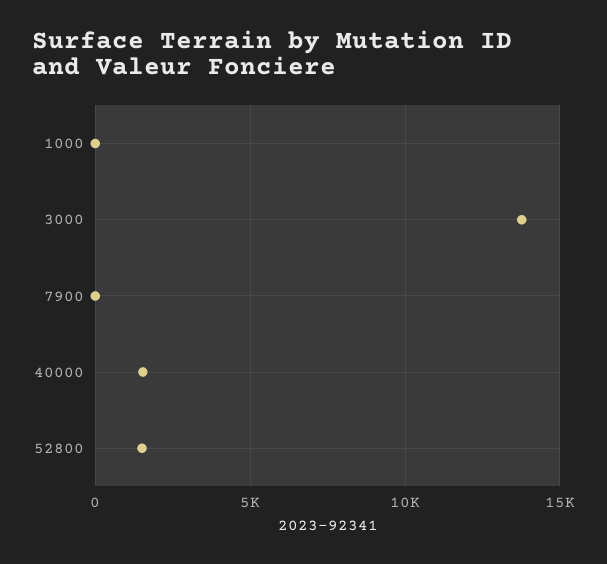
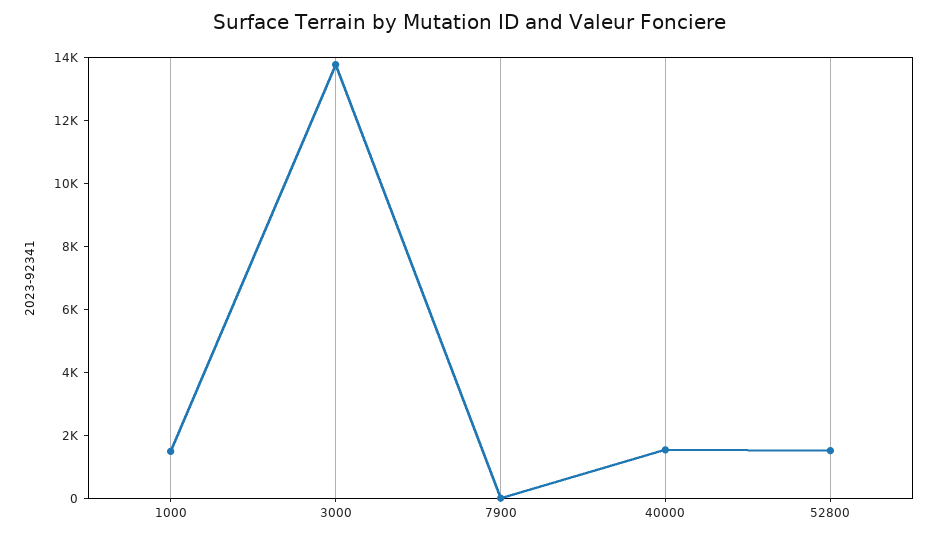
  {
-   "1000": 0,
+   "1000": 1500,
    "3000": 14000,
    "7900": 0,
    "40000": 1500,
    "52800": 1500
  }

